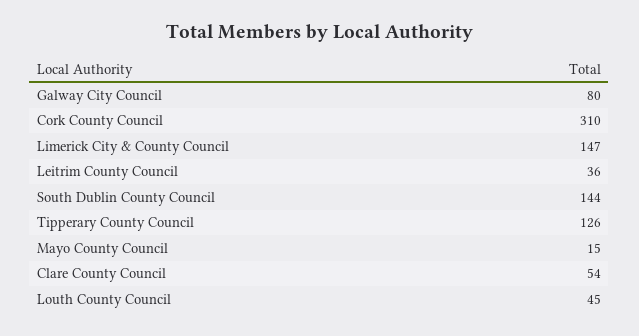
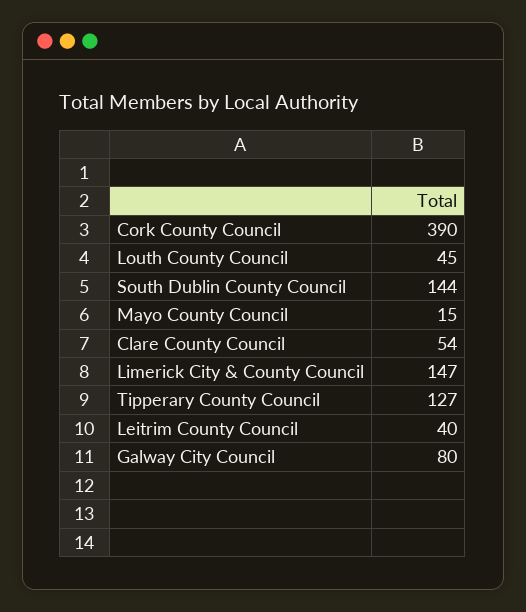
  {
    "Galway City Council": 80,
-   "Cork County Council": 310,
+   "Cork County Council": 390,
    "Limerick City & County Council": 147,
-   "Leitrim County Council": 36,
+   "Leitrim County Council": 40,
    "South Dublin County Council": 144,
-   "Tipperary County Council": 126,
+   "Tipperary County Council": 127,
    "Mayo County Council": 15,
    "Clare County Council": 54,
    "Louth County Council": 45
  }

